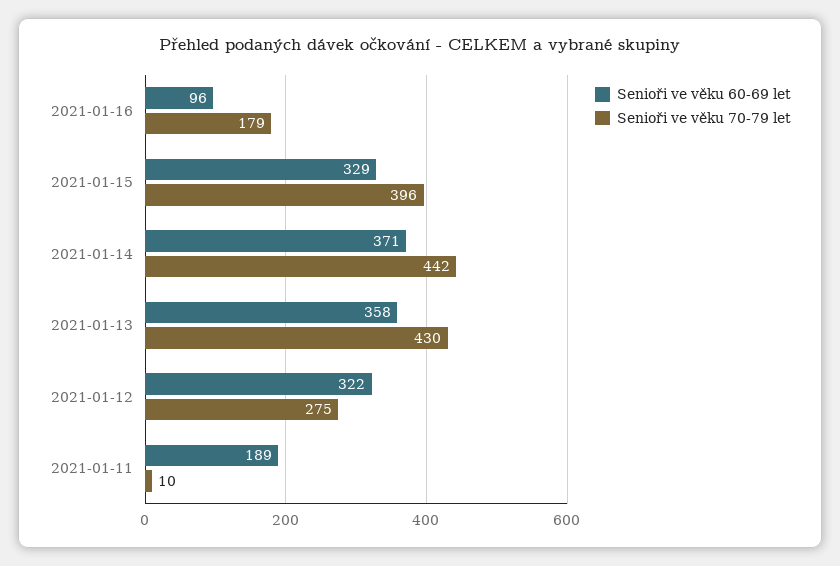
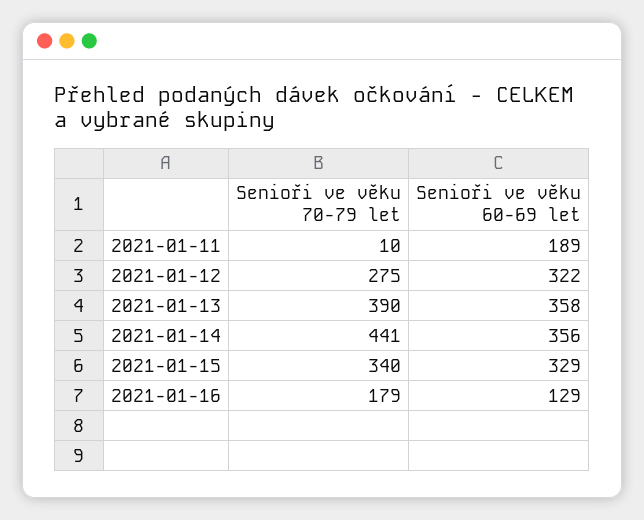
  {
    "Senioři ve věku 60-69 let": {
-     "2021-01-16": 96,
+     "2021-01-16": 129,
      "2021-01-15": 329,
-     "2021-01-14": 371,
+     "2021-01-14": 356,
      "2021-01-13": 358,
      "2021-01-12": 322,
      "2021-01-11": 189
    },
    "Senioři ve věku 70-79 let": {
      "2021-01-16": 179,
-     "2021-01-15": 396,
+     "2021-01-15": 340,
-     "2021-01-14": 442,
+     "2021-01-14": 441,
-     "2021-01-13": 430,
+     "2021-01-13": 390,
      "2021-01-12": 275,
      "2021-01-11": 10
    }
  }

